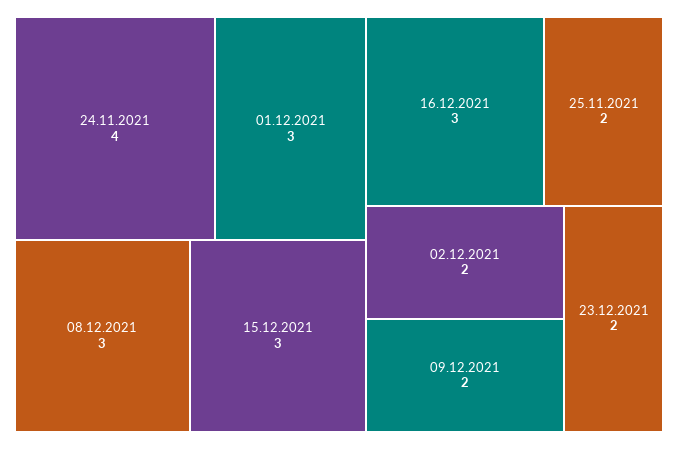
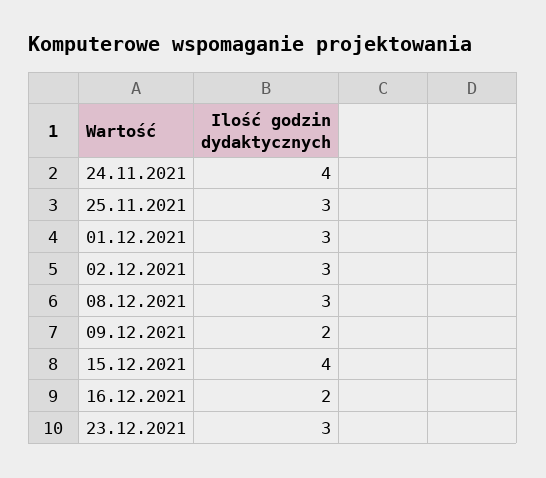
  {
    "24.11.2021": 4,
    "01.12.2021": 3,
    "08.12.2021": 3,
-   "15.12.2021": 3,
+   "15.12.2021": 4,
-   "16.12.2021": 3,
+   "16.12.2021": 2,
-   "25.11.2021": 2,
+   "25.11.2021": 3,
-   "02.12.2021": 2,
+   "02.12.2021": 3,
    "09.12.2021": 2,
-   "23.12.2021": 2
+   "23.12.2021": 3
  }

